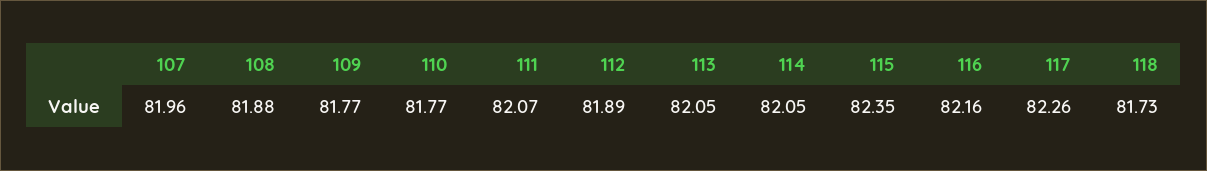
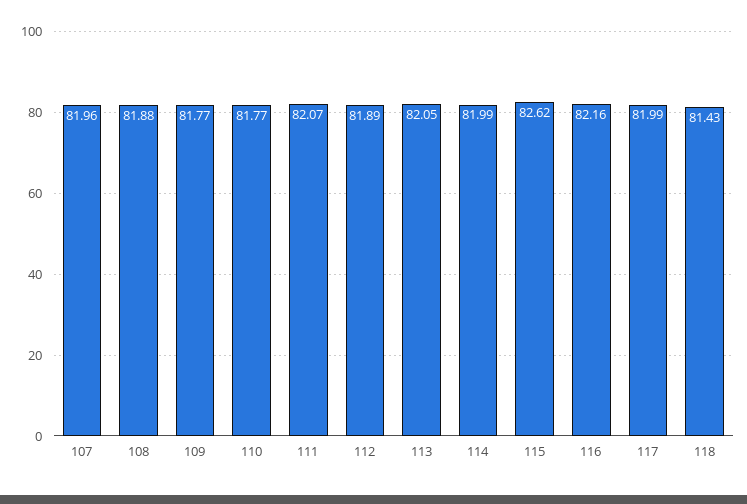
  {
    "107": 81.96,
    "108": 81.88,
    "109": 81.77,
    "110": 81.77,
    "111": 82.07,
    "112": 81.89,
    "113": 82.05,
-   "114": 82.05,
+   "114": 81.99,
-   "115": 82.35,
+   "115": 82.62,
    "116": 82.16,
-   "117": 82.26,
+   "117": 81.99,
-   "118": 81.73
+   "118": 81.43
  }

